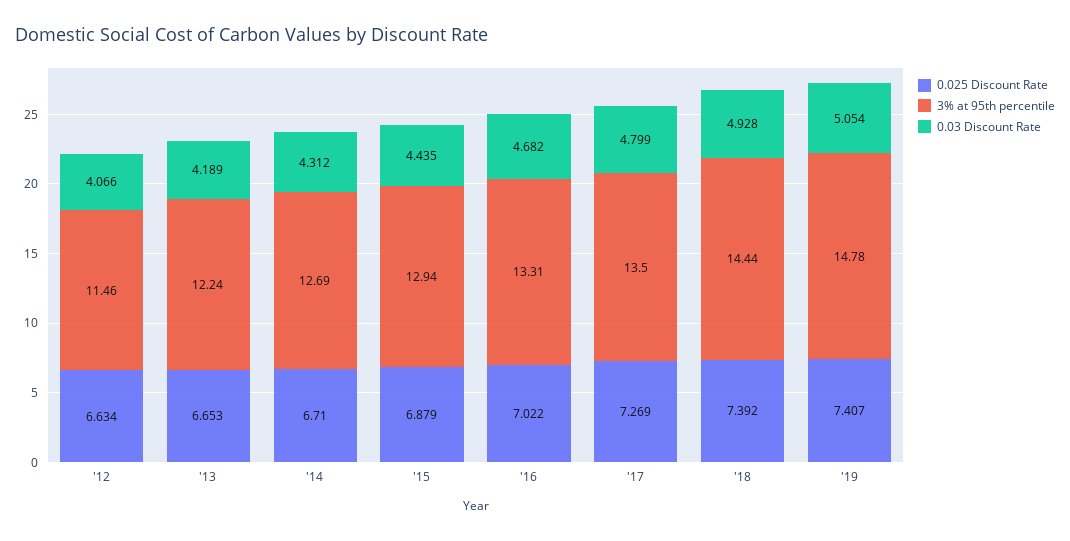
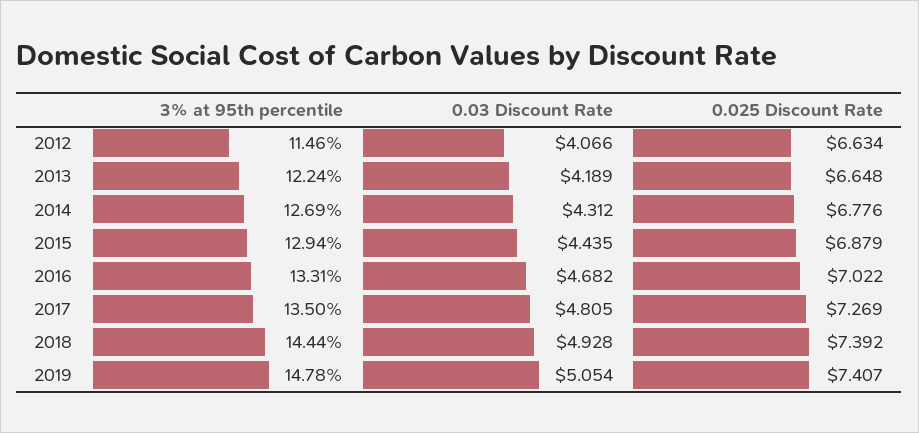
  {
    "0.025 Discount Rate": {
      "'12": 6.634,
-     "'13": 6.653,
+     "'13": 6.648,
-     "'14": 6.71,
+     "'14": 6.776,
      "'15": 6.879,
      "'16": 7.022,
      "'17": 7.269,
      "'18": 7.392,
      "'19": 7.407
    },
    "3% at 95th percentile": {
      "'12": 11.46,
      "'13": 12.24,
      "'14": 12.69,
      "'15": 12.94,
      "'16": 13.31,
      "'17": 13.5,
      "'18": 14.44,
      "'19": 14.78
    },
    "0.03 Discount Rate": {
      "'12": 4.066,
      "'13": 4.189,
      "'14": 4.312,
      "'15": 4.435,
      "'16": 4.682,
-     "'17": 4.799,
+     "'17": 4.805,
      "'18": 4.928,
      "'19": 5.054
    }
  }

